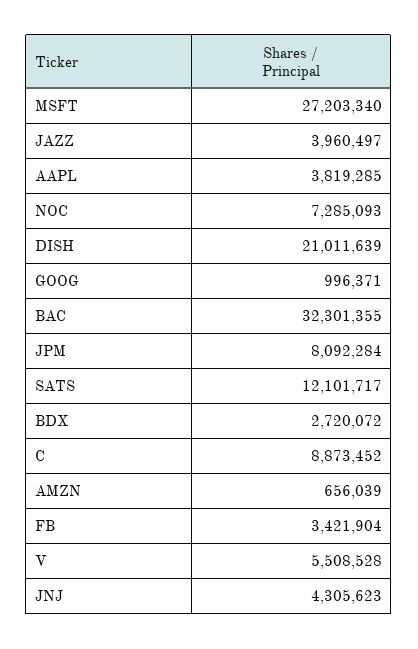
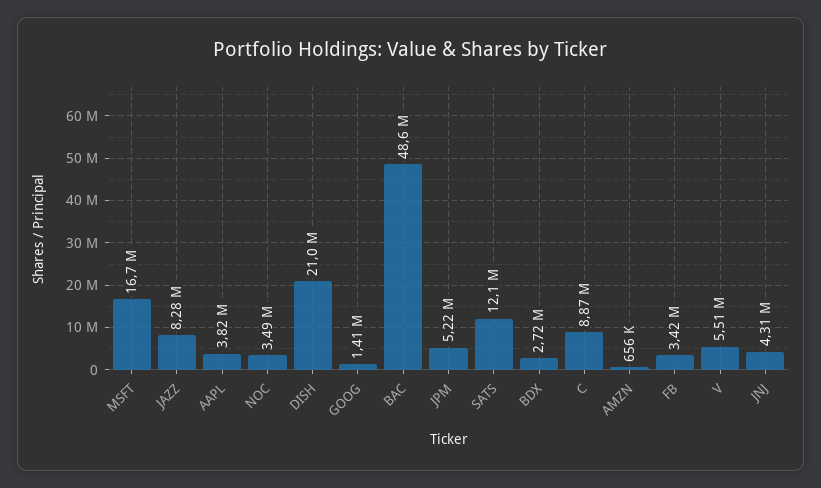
  {
-   "MSFT": 27203340,
+   "MSFT": 16700000,
-   "JAZZ": 3960497,
+   "JAZZ": 8280000,
    "AAPL": 3819285,
-   "NOC": 7285093,
+   "NOC": 3490000,
    "DISH": 21011639,
-   "GOOG": 996371,
+   "GOOG": 1410000,
-   "BAC": 32301355,
+   "BAC": 48600000,
-   "JPM": 8092284,
+   "JPM": 5220000,
    "SATS": 12101717,
    "BDX": 2720072,
    "C": 8873452,
    "AMZN": 656039,
    "FB": 3421904,
    "V": 5508528,
    "JNJ": 4305623
  }

